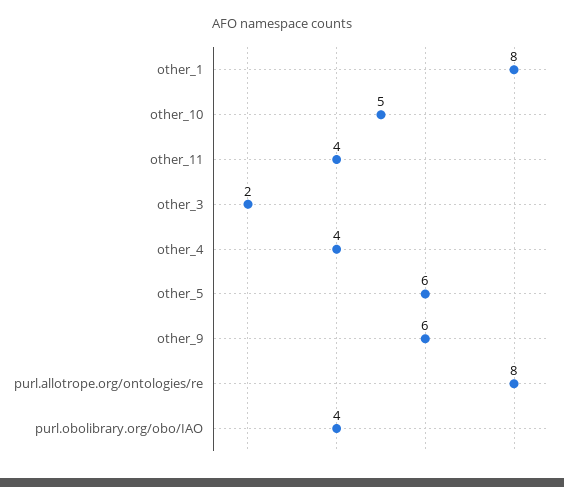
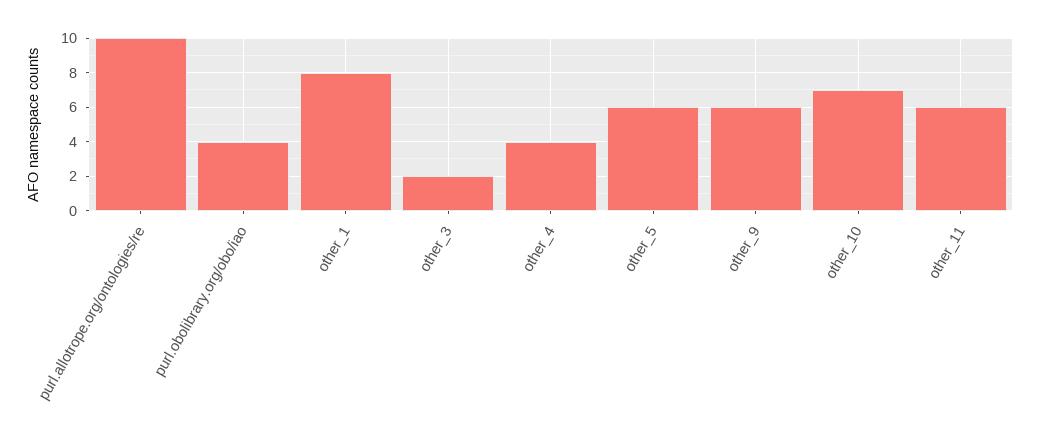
  {
    "other_1": 8,
-   "other_10": 5,
+   "other_10": 7,
-   "other_11": 4,
+   "other_11": 6,
    "other_3": 2,
    "other_4": 4,
    "other_5": 6,
    "other_9": 6,
-   "purl.allotrope.org/ontologies/re": 8,
+   "purl.allotrope.org/ontologies/re": 10,
    "purl.obolibrary.org/obo/IAO": 4
  }

